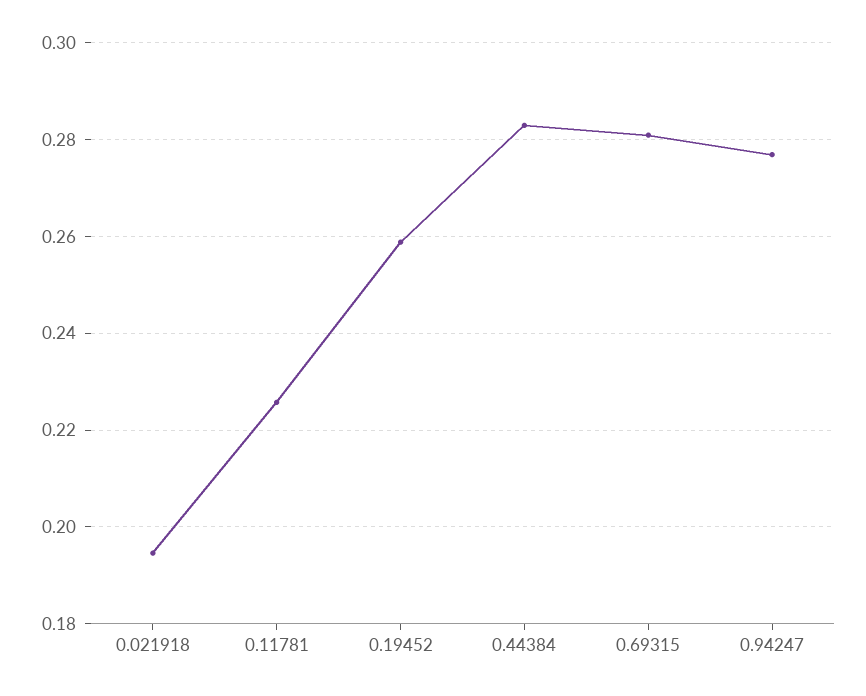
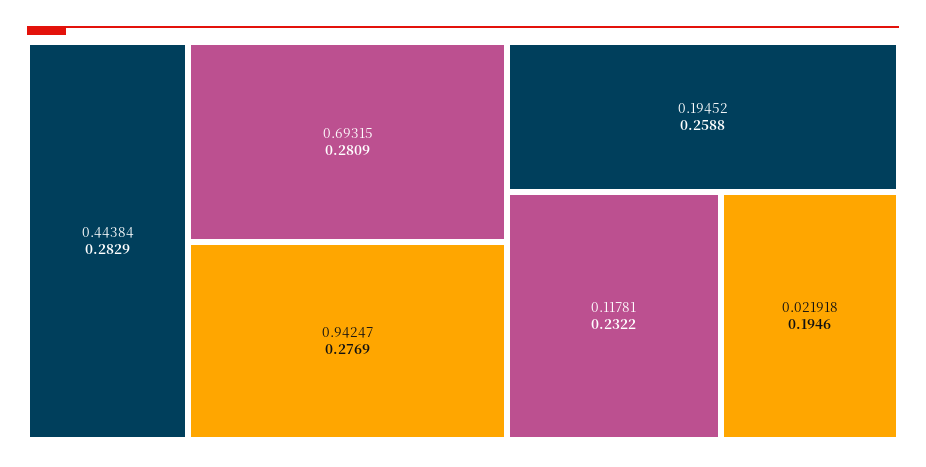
  {
    "0.021918": 0.1946,
-   "0.11781": 0.226,
+   "0.11781": 0.2322,
    "0.19452": 0.2588,
    "0.44384": 0.2829,
    "0.69315": 0.2809,
    "0.94247": 0.2769
  }

